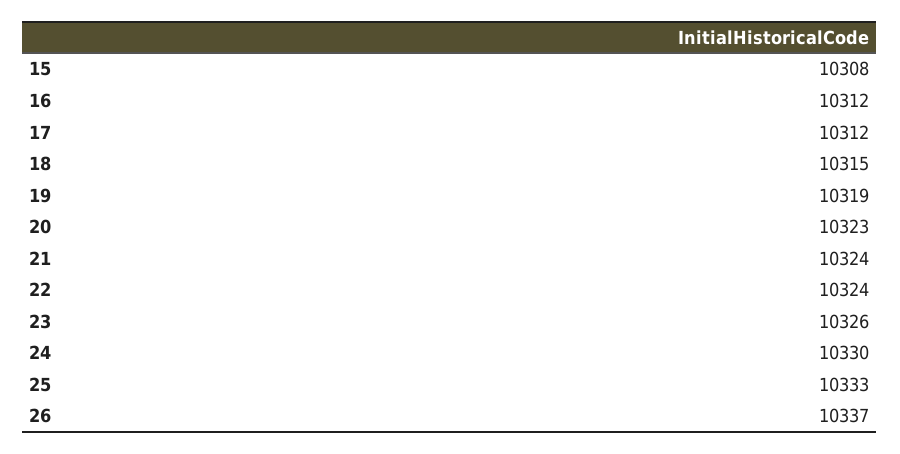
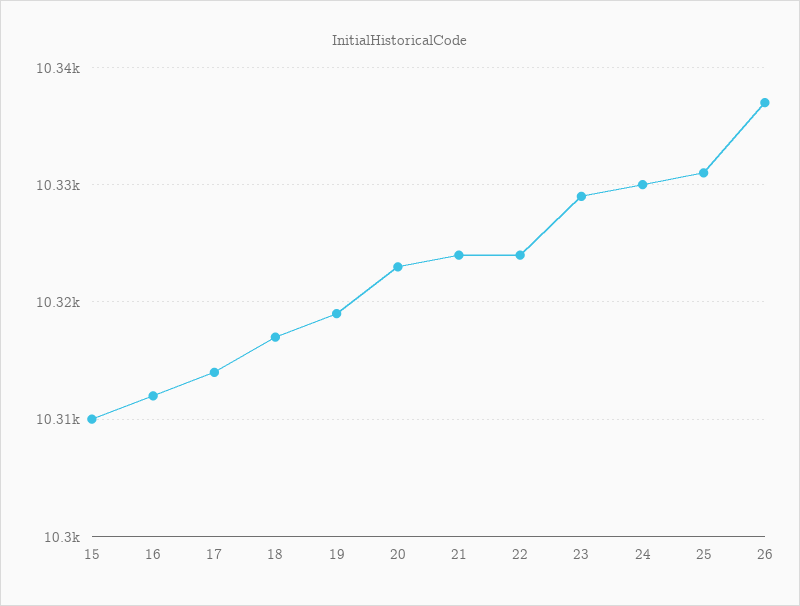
  {
-   "15": 10308,
+   "15": 10310,
    "16": 10312,
-   "17": 10312,
+   "17": 10314,
-   "18": 10315,
+   "18": 10317,
    "19": 10319,
    "20": 10323,
    "21": 10324,
    "22": 10324,
-   "23": 10326,
+   "23": 10329,
    "24": 10330,
-   "25": 10333,
+   "25": 10331,
    "26": 10337
  }

